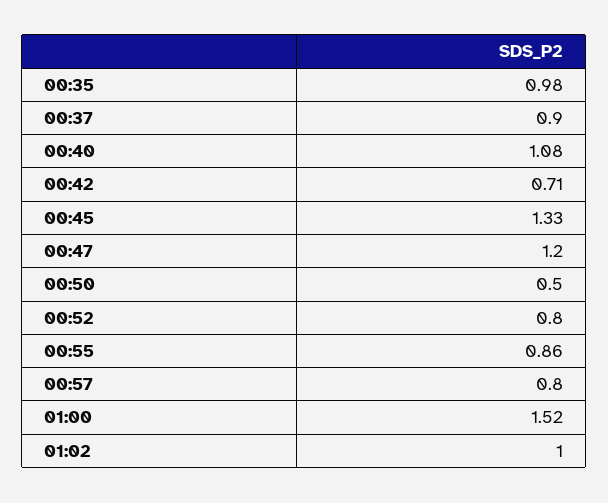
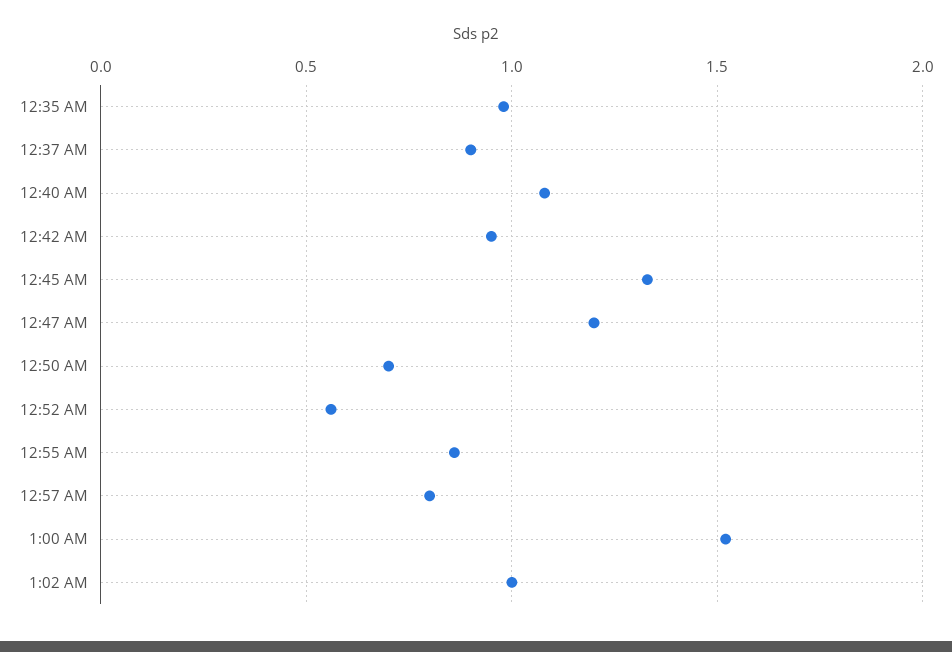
  {
    "00:35": 0.98,
    "00:37": 0.9,
    "00:40": 1.08,
-   "00:42": 0.71,
+   "00:42": 0.95,
    "00:45": 1.33,
    "00:47": 1.2,
-   "00:50": 0.5,
+   "00:50": 0.7,
-   "00:52": 0.8,
+   "00:52": 0.55,
    "00:55": 0.86,
    "00:57": 0.8,
    "01:00": 1.52,
    "01:02": 1
  }

